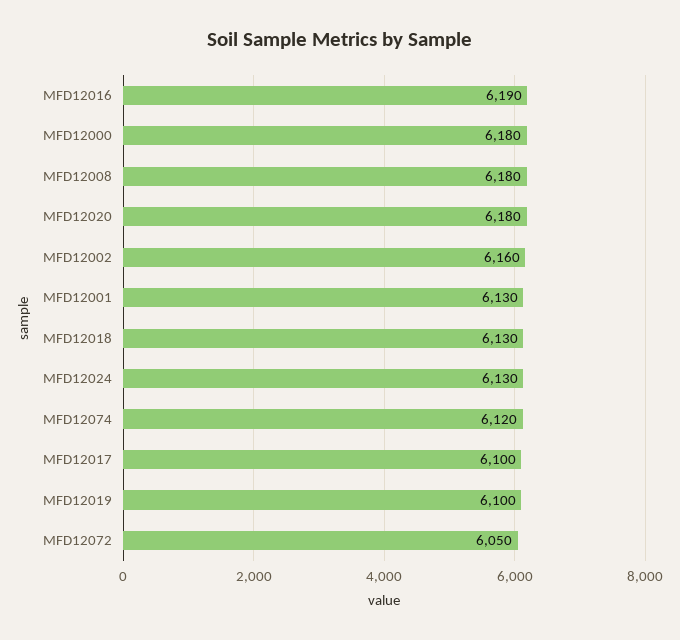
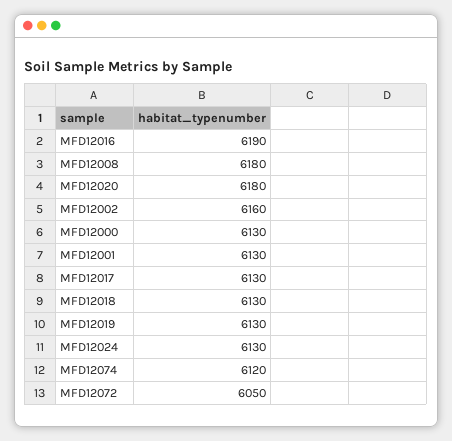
  {
    "MFD12016": 6190,
-   "MFD12000": 6180,
+   "MFD12000": 6130,
    "MFD12008": 6180,
    "MFD12020": 6180,
    "MFD12002": 6160,
    "MFD12001": 6130,
    "MFD12018": 6130,
    "MFD12024": 6130,
    "MFD12074": 6120,
-   "MFD12017": 6100,
+   "MFD12017": 6130,
-   "MFD12019": 6100,
+   "MFD12019": 6130,
    "MFD12072": 6050
  }

